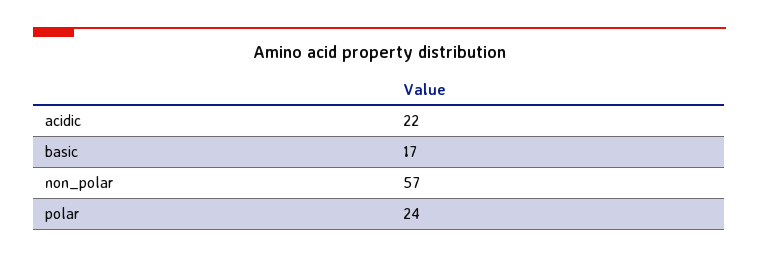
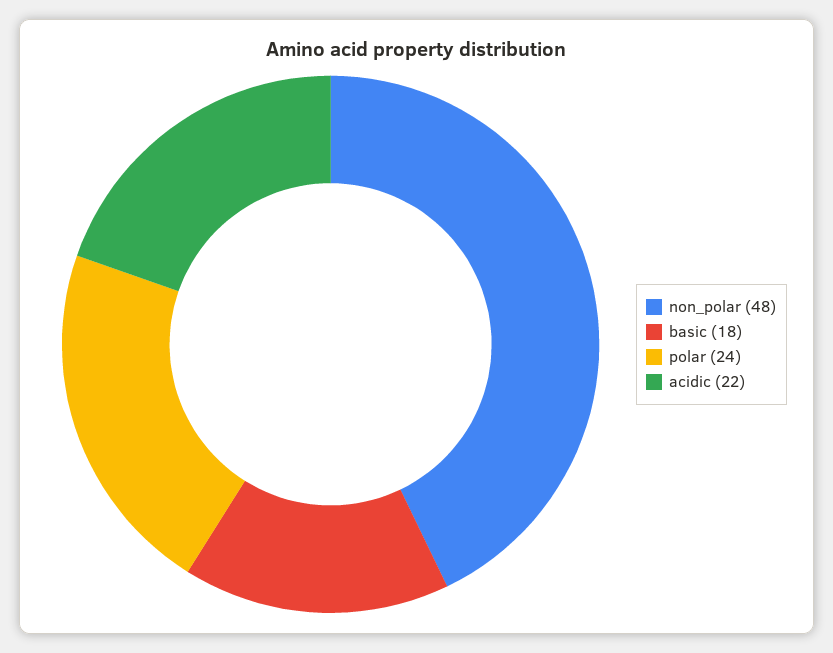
  {
    "acidic": 22,
-   "basic": 17,
+   "basic": 18,
-   "non_polar": 57,
+   "non_polar": 48,
    "polar": 24
  }

